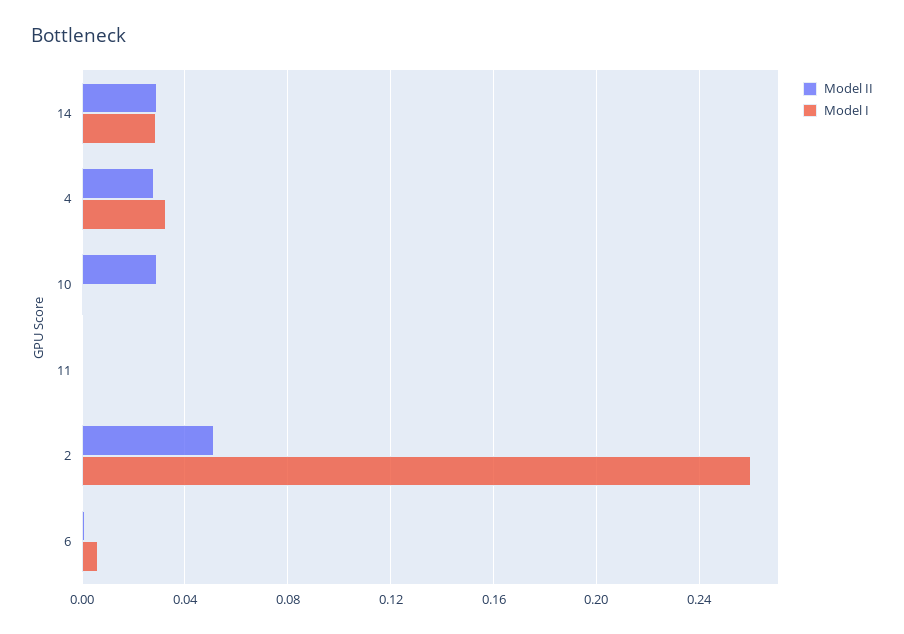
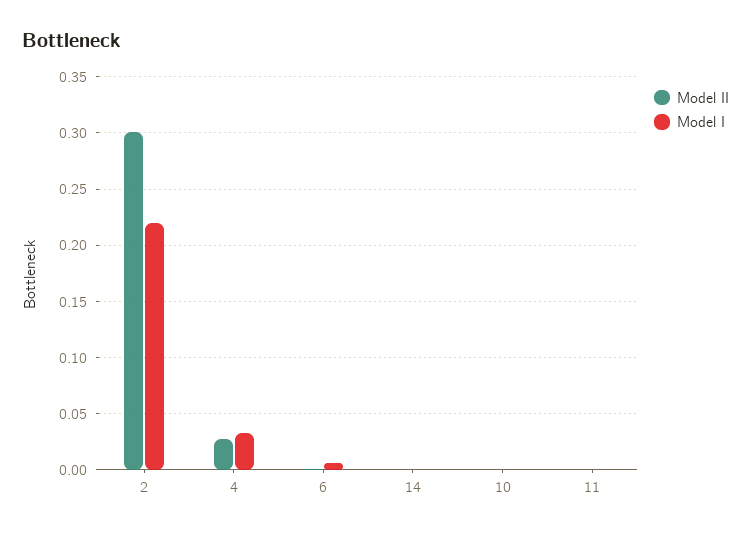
  {
    "Model II": {
-     "14": 0.03,
+     "14": 0,
      "4": 0.03,
-     "10": 0.03,
+     "10": 0,
      "11": 0,
-     "2": 0.05,
+     "2": 0.3,
      "6": 0
    },
    "Model I": {
-     "14": 0.03,
+     "14": 0,
      "4": 0.035,
      "10": 0,
      "11": 0,
-     "2": 0.26,
+     "2": 0.22,
      "6": 0.005
    }
  }

